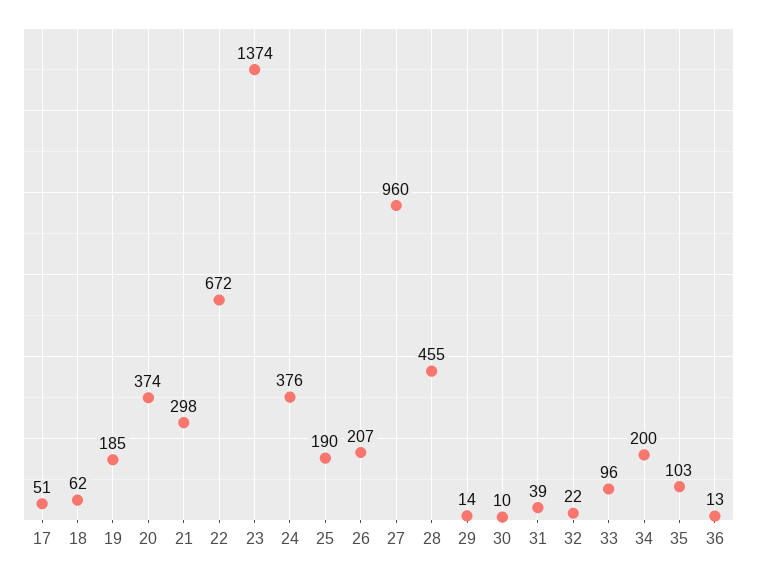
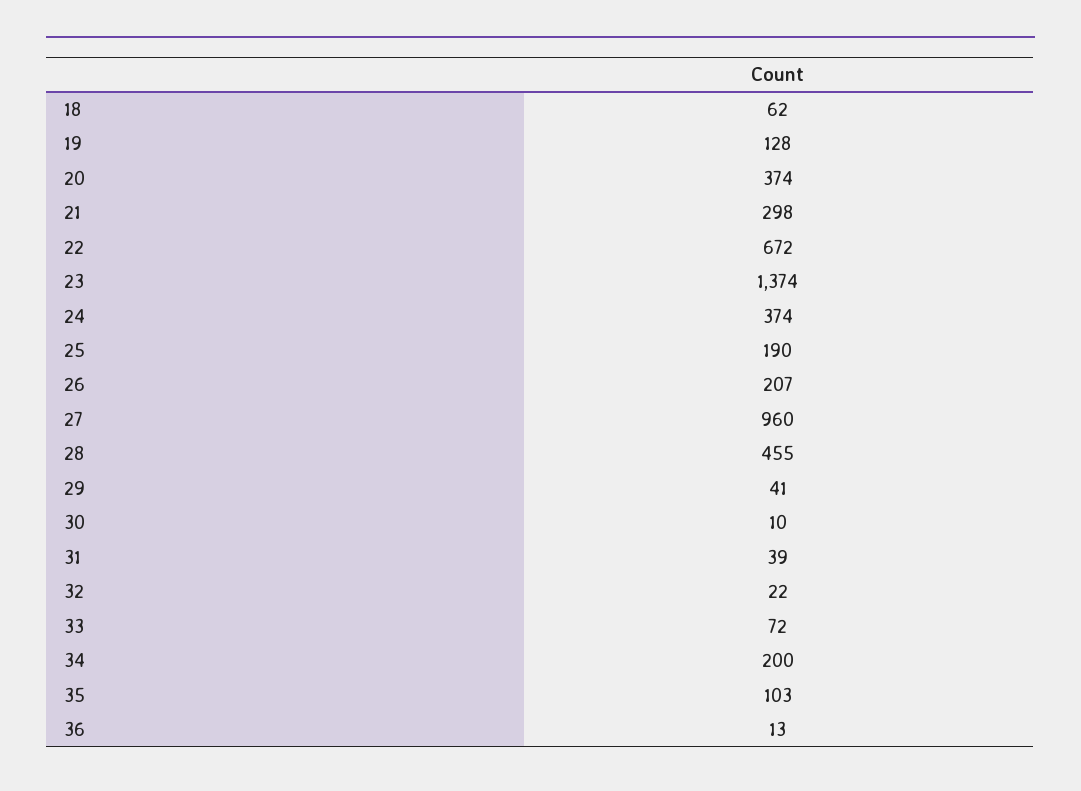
  {
-   "17": 51,
    "18": 62,
-   "19": 185,
+   "19": 128,
    "20": 374,
    "21": 298,
    "22": 672,
    "23": 1374,
-   "24": 376,
+   "24": 374,
    "25": 190,
    "26": 207,
    "27": 960,
    "28": 455,
-   "29": 14,
+   "29": 41,
    "30": 10,
    "31": 39,
    "32": 22,
-   "33": 96,
+   "33": 72,
    "34": 200,
    "35": 103,
    "36": 13
  }

